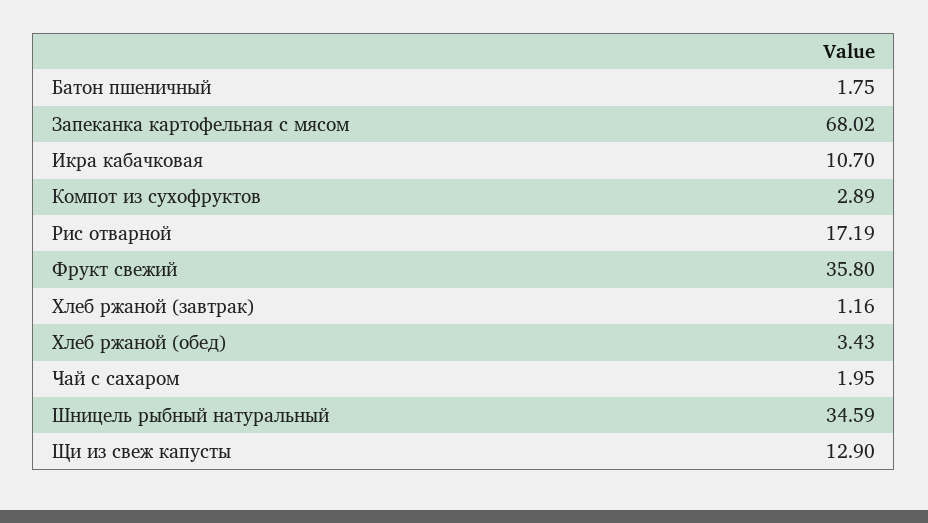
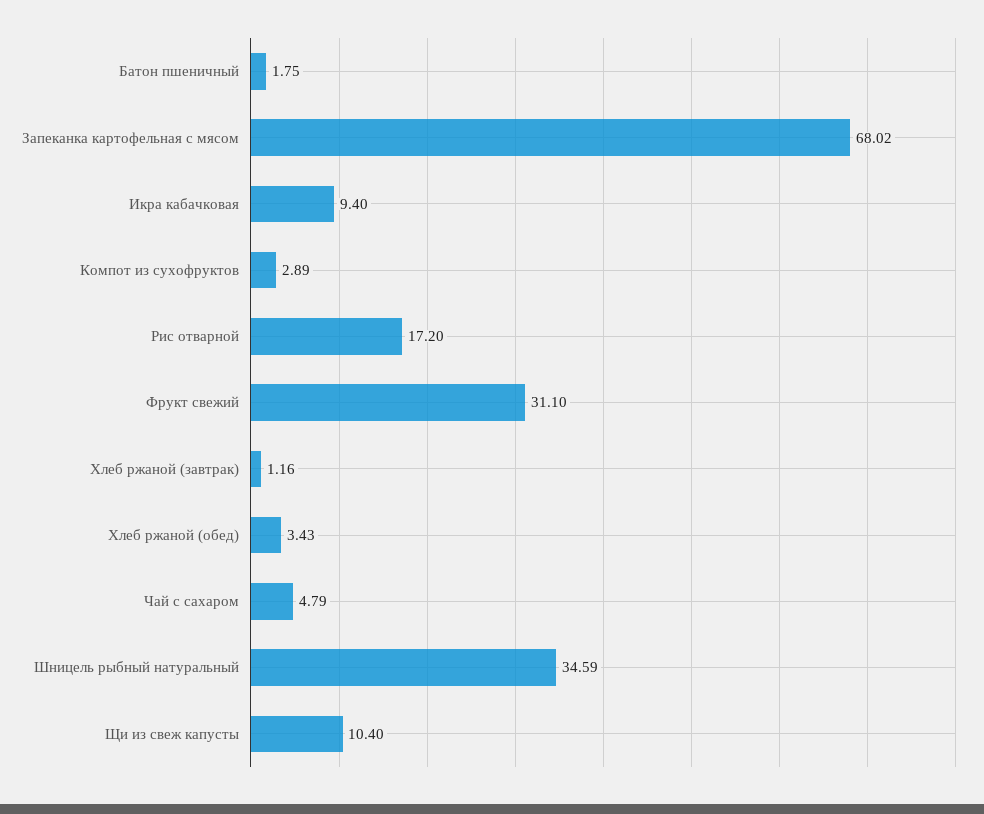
  {
    "Батон пшеничный": 1.75,
    "Запеканка картофельная с мясом": 68.02,
-   "Икра кабачковая": 10.7,
+   "Икра кабачковая": 9.4,
    "Компот из сухофруктов": 2.89,
-   "Рис отварной": 17.19,
+   "Рис отварной": 17.2,
-   "Фрукт свежий": 35.8,
+   "Фрукт свежий": 31.1,
    "Хлеб ржаной (завтрак)": 1.16,
    "Хлеб ржаной (обед)": 3.43,
-   "Чай с сахаром": 1.95,
+   "Чай с сахаром": 4.79,
    "Шницель рыбный натуральный": 34.59,
-   "Щи из свеж капусты": 12.9
+   "Щи из свеж капусты": 10.4
  }

